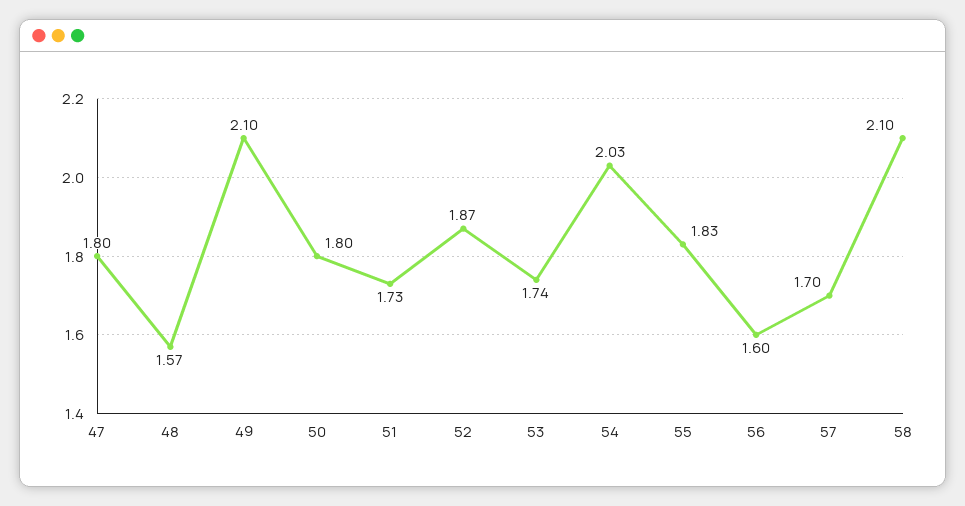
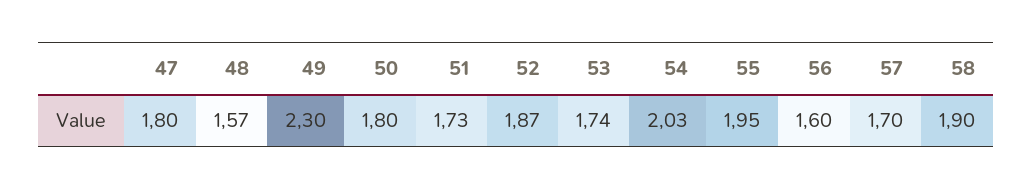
  {
    "47": 1.8,
    "48": 1.57,
-   "49": 2.1,
+   "49": 2.3,
    "50": 1.8,
    "51": 1.73,
    "52": 1.87,
    "53": 1.74,
    "54": 2.03,
-   "55": 1.83,
+   "55": 1.95,
    "56": 1.6,
    "57": 1.7,
-   "58": 2.1
+   "58": 1.9
  }

